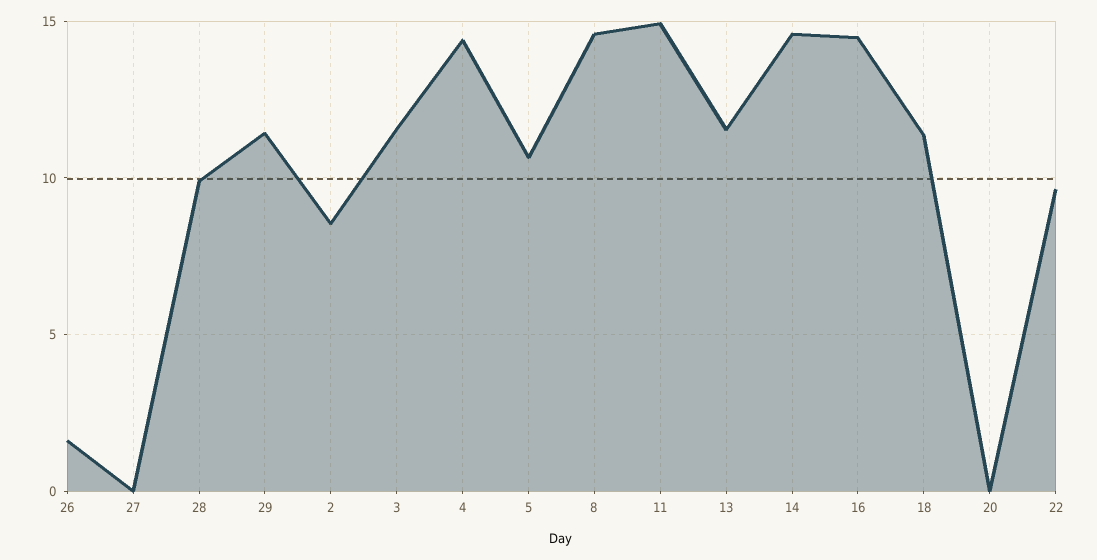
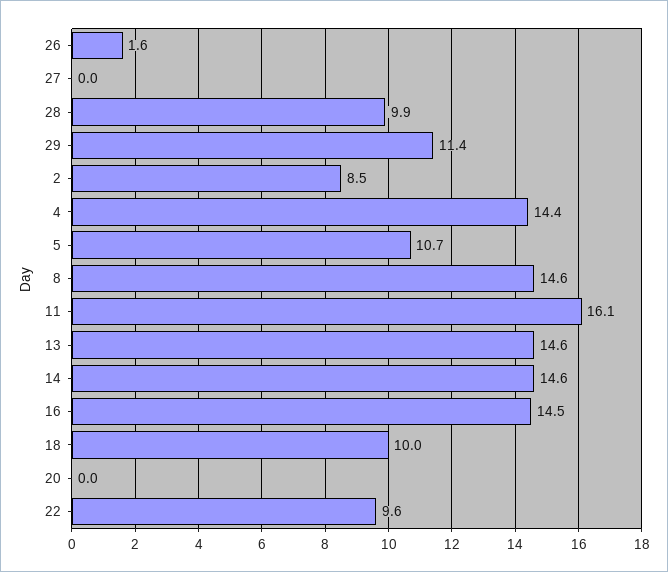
  {
    "26": 1.6,
    "27": 0,
    "28": 9.9,
    "29": 11.4,
    "2": 8.5,
-   "3": 11.5,
    "4": 14.4,
    "5": 10.7,
    "8": 14.6,
-   "11": 15,
+   "11": 16.1,
-   "13": 11.5,
+   "13": 14.6,
    "14": 14.6,
    "16": 14.5,
-   "18": 11.5,
+   "18": 10,
    "20": 0,
    "22": 9.6
  }

